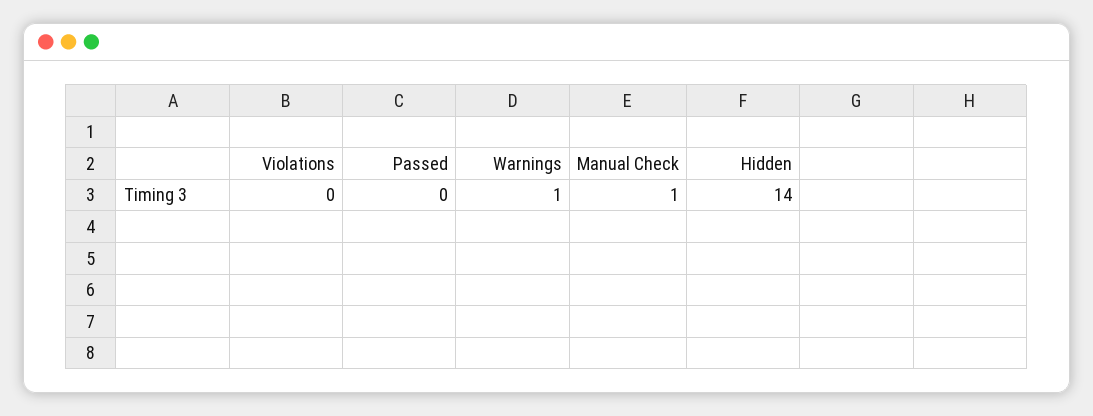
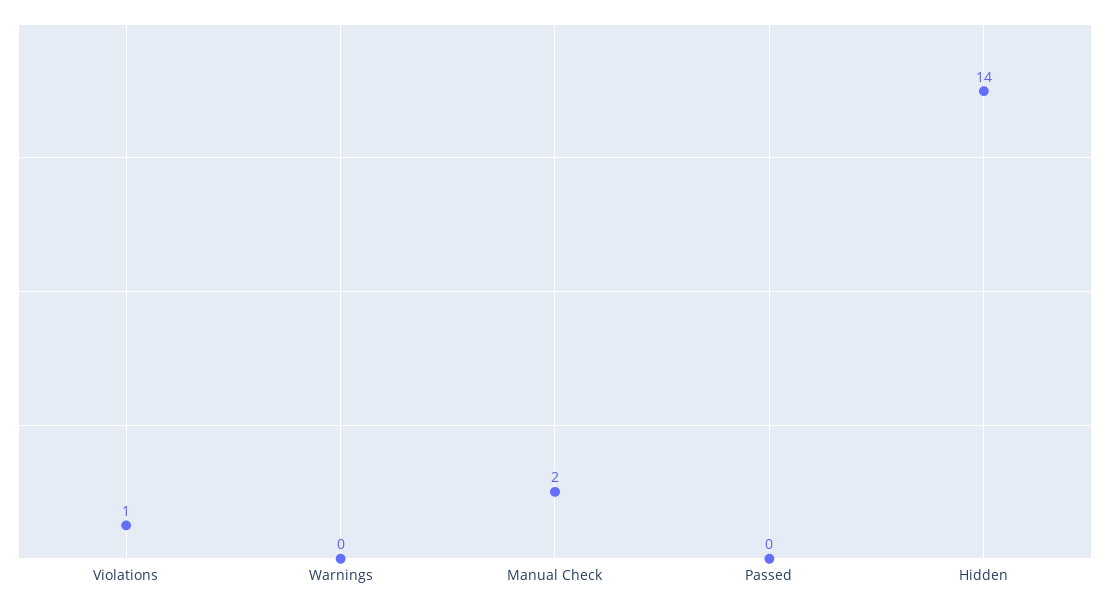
  {
-   "Violations": 0,
+   "Violations": 1,
    "Passed": 0,
-   "Warnings": 1,
+   "Warnings": 0,
-   "Manual Check": 1,
+   "Manual Check": 2,
    "Hidden": 14
  }

